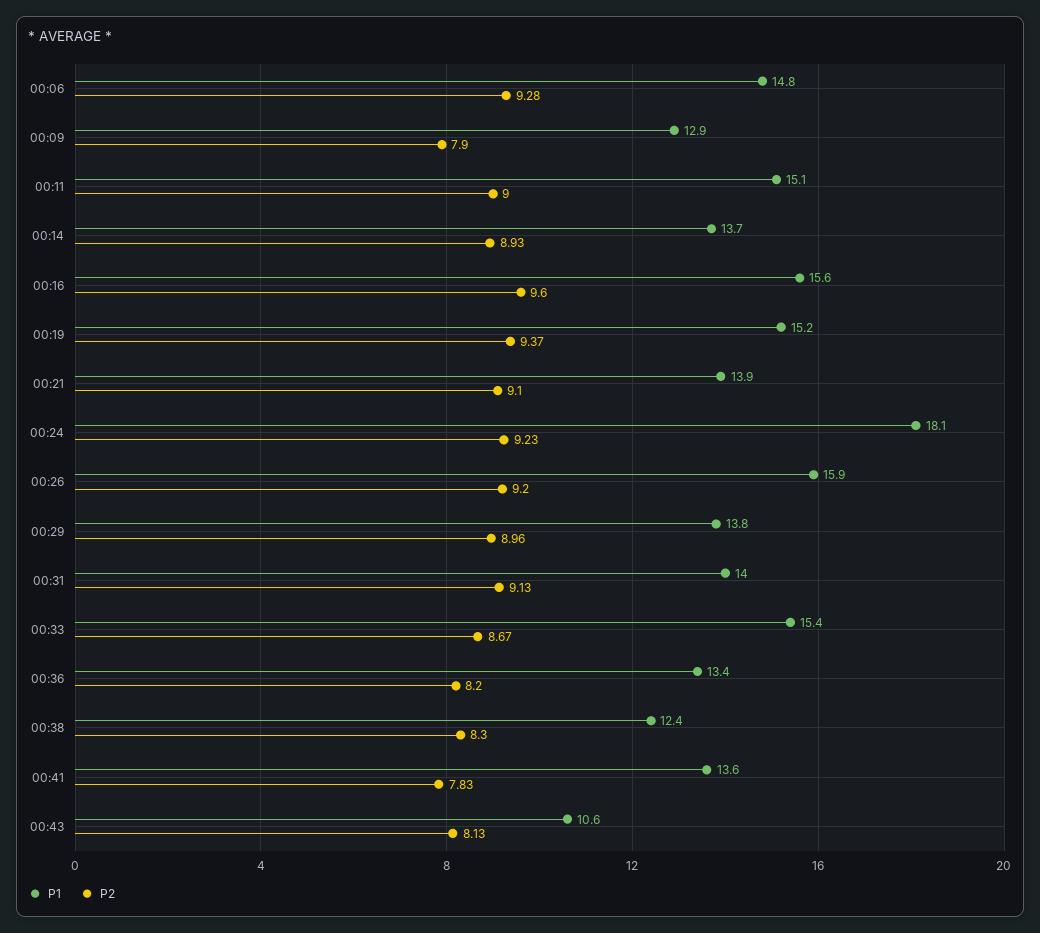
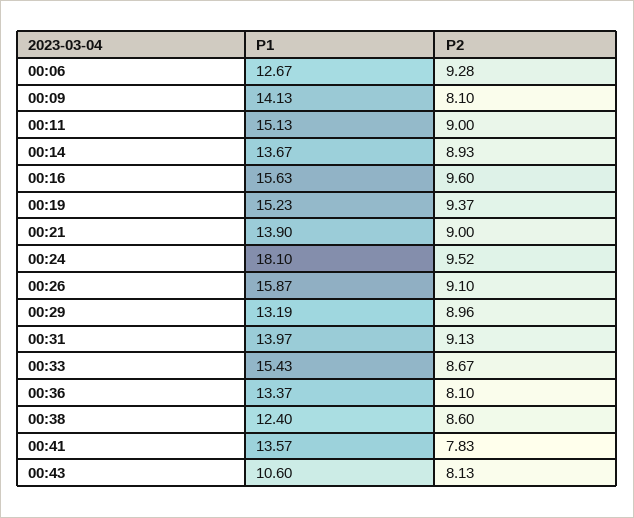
  {
    "P1": {
-     "00:06": 14.8,
+     "00:06": 12.67,
-     "00:09": 12.9,
+     "00:09": 14.13,
      "00:11": 15.13,
      "00:14": 13.67,
      "00:16": 15.63,
      "00:19": 15.23,
      "00:21": 13.9,
      "00:24": 18.1,
      "00:26": 15.87,
-     "00:29": 13.8,
+     "00:29": 13.19,
      "00:31": 13.97,
      "00:33": 15.43,
      "00:36": 13.37,
      "00:38": 12.4,
      "00:41": 13.57,
      "00:43": 10.6
    },
    "P2": {
      "00:06": 9.28,
-     "00:09": 7.9,
+     "00:09": 8.1,
      "00:11": 9,
      "00:14": 8.93,
      "00:16": 9.6,
      "00:19": 9.37,
-     "00:21": 9.1,
+     "00:21": 9,
-     "00:24": 9.23,
+     "00:24": 9.52,
-     "00:26": 9.2,
+     "00:26": 9.1,
      "00:29": 8.96,
      "00:31": 9.13,
      "00:33": 8.67,
-     "00:36": 8.2,
+     "00:36": 8.1,
-     "00:38": 8.3,
+     "00:38": 8.6,
      "00:41": 7.83,
      "00:43": 8.13
    }
  }

